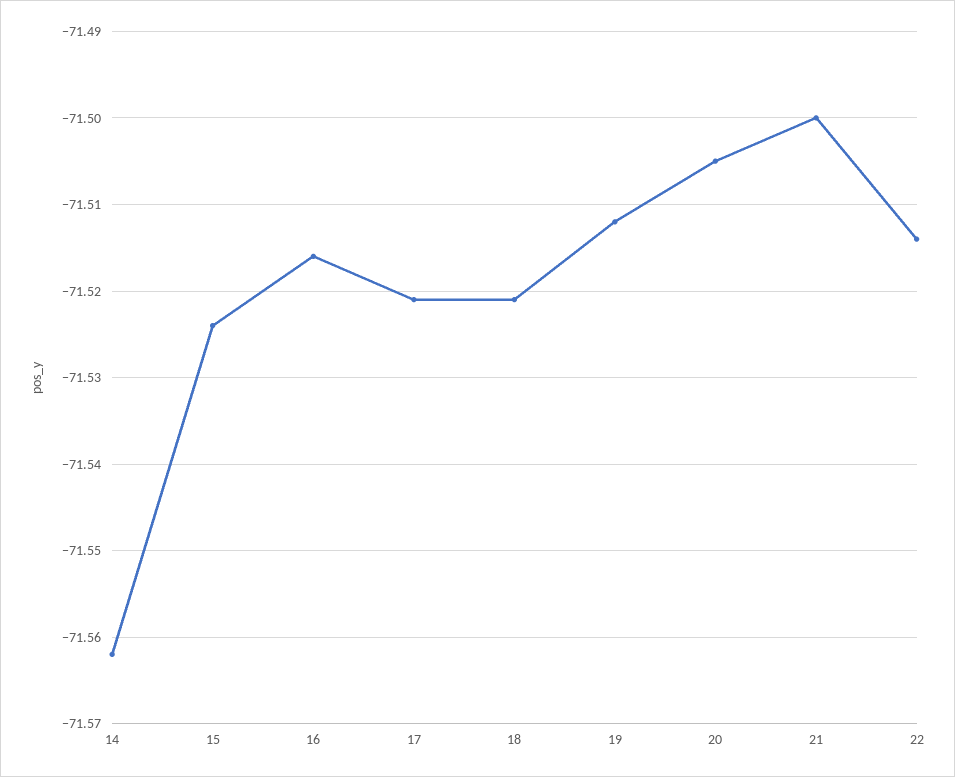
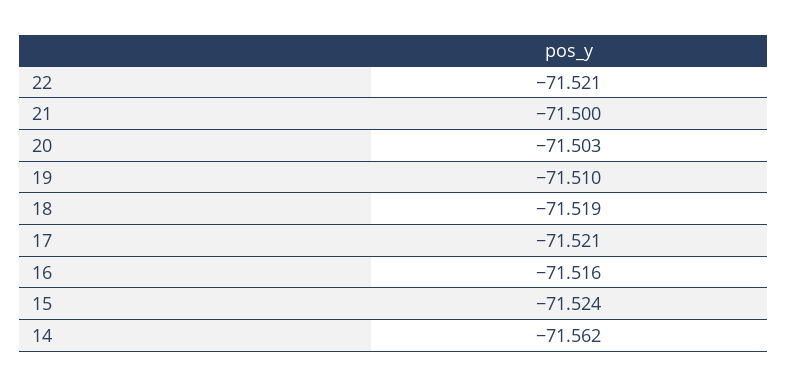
  {
    "14": -71.562,
    "15": -71.524,
    "16": -71.516,
    "17": -71.521,
-   "18": -71.521,
+   "18": -71.519,
-   "19": -71.512,
+   "19": -71.51,
-   "20": -71.505,
+   "20": -71.503,
    "21": -71.5,
-   "22": -71.514
+   "22": -71.521
  }

